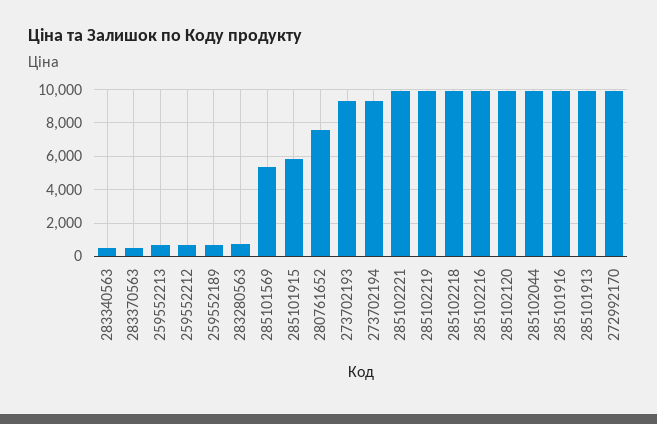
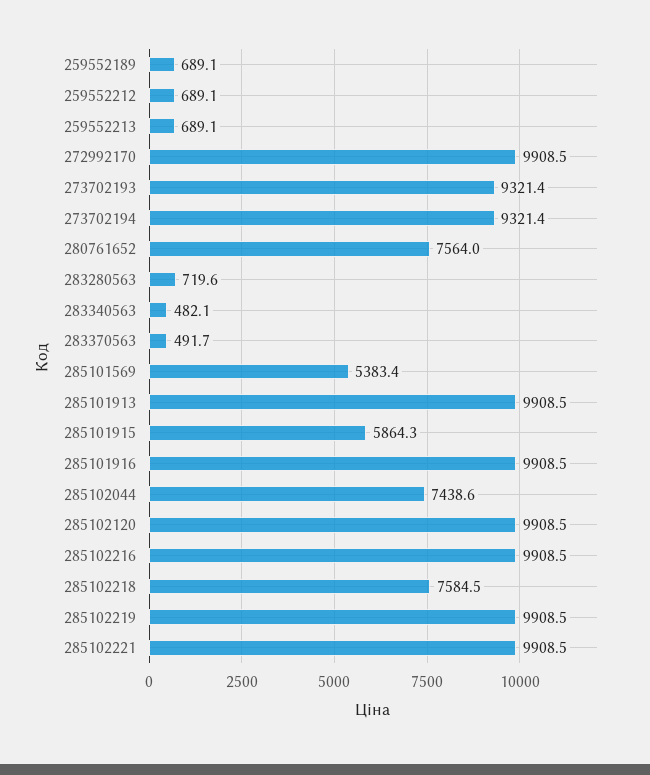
  {
    "283340563": 482.1,
    "283370563": 491.7,
    "259552213": 689.1,
    "259552212": 689.1,
    "259552189": 689.1,
    "283280563": 719.6,
    "285101569": 5383.4,
    "285101915": 5864.3,
    "280761652": 7564,
    "273702193": 9321.4,
    "273702194": 9321.4,
    "285102221": 9908.5,
    "285102219": 9908.5,
-   "285102218": 10000,
+   "285102218": 7584.5,
    "285102216": 9908.5,
    "285102120": 9908.5,
-   "285102044": 10000,
+   "285102044": 7438.6,
    "285101916": 9908.5,
    "285101913": 9908.5,
    "272992170": 9908.5
  }

